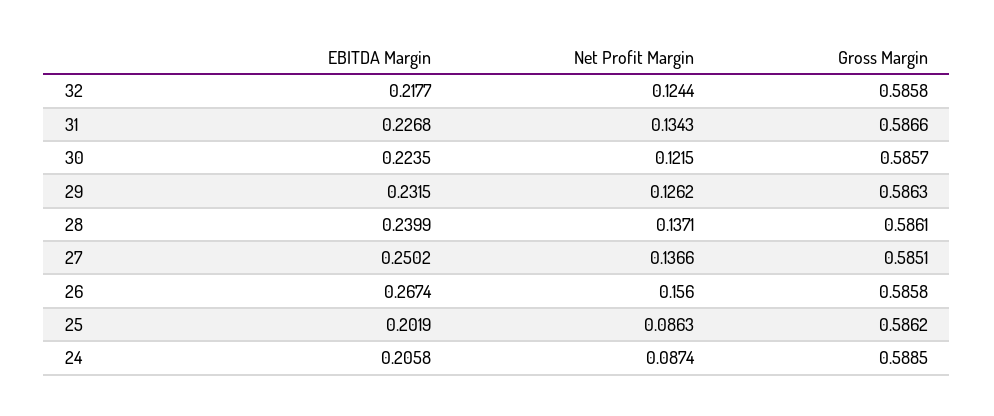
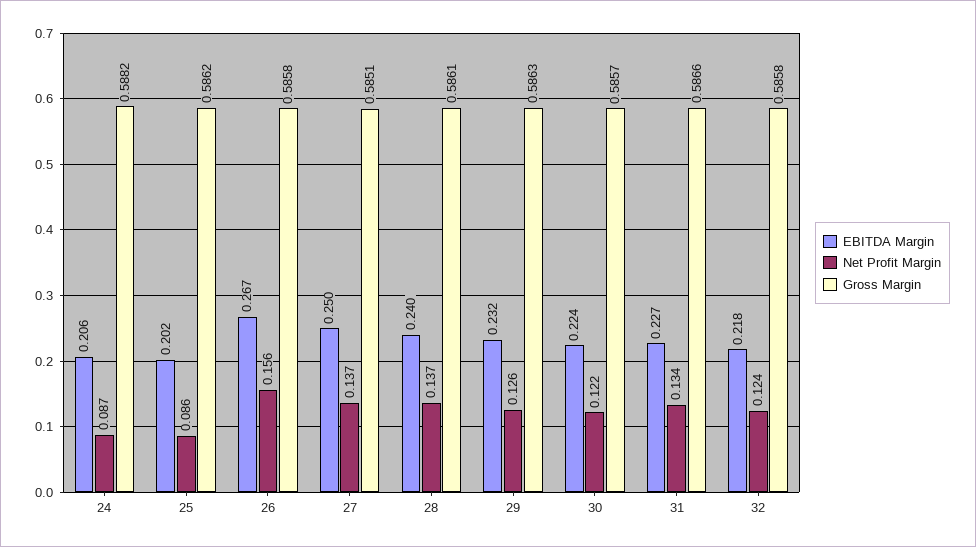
  {
    "EBITDA Margin": {
      "32": 0.2177,
      "31": 0.2268,
      "30": 0.2235,
      "29": 0.2315,
      "28": 0.2399,
      "27": 0.2502,
      "26": 0.2674,
      "25": 0.2019,
      "24": 0.2058
    },
    "Net Profit Margin": {
      "32": 0.1244,
      "31": 0.1343,
      "30": 0.1215,
      "29": 0.1262,
      "28": 0.1371,
      "27": 0.1366,
      "26": 0.156,
      "25": 0.0863,
      "24": 0.0874
    },
    "Gross Margin": {
      "32": 0.5858,
      "31": 0.5866,
      "30": 0.5857,
      "29": 0.5863,
      "28": 0.5861,
      "27": 0.5851,
      "26": 0.5858,
      "25": 0.5862,
-     "24": 0.5885
+     "24": 0.5882
    }
  }

